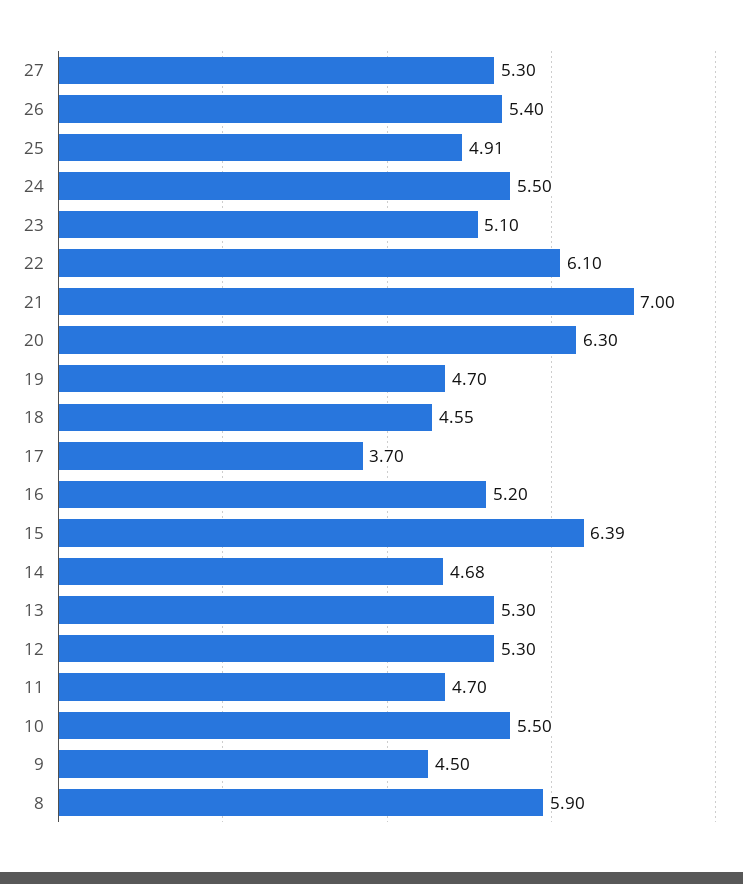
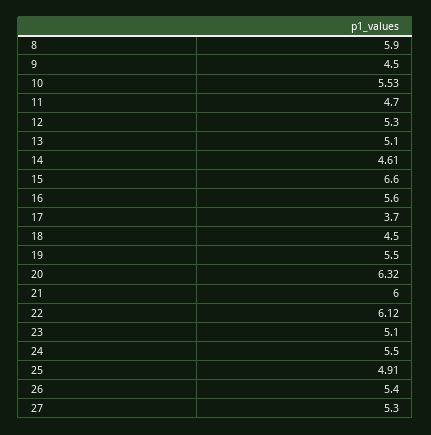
  {
    "27": 5.3,
    "26": 5.4,
    "25": 4.91,
    "24": 5.5,
    "23": 5.1,
-   "22": 6.1,
+   "22": 6.12,
-   "21": 7,
+   "21": 6,
-   "20": 6.3,
+   "20": 6.32,
-   "19": 4.7,
+   "19": 5.5,
-   "18": 4.55,
+   "18": 4.5,
    "17": 3.7,
-   "16": 5.2,
+   "16": 5.6,
-   "15": 6.39,
+   "15": 6.6,
-   "14": 4.68,
+   "14": 4.61,
-   "13": 5.3,
+   "13": 5.1,
    "12": 5.3,
    "11": 4.7,
-   "10": 5.5,
+   "10": 5.53,
    "9": 4.5,
    "8": 5.9
  }

